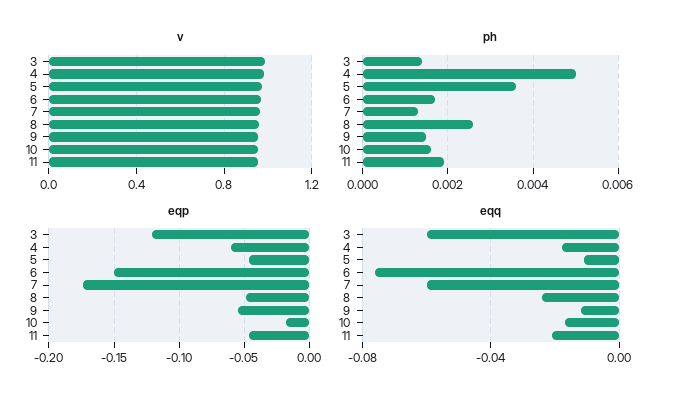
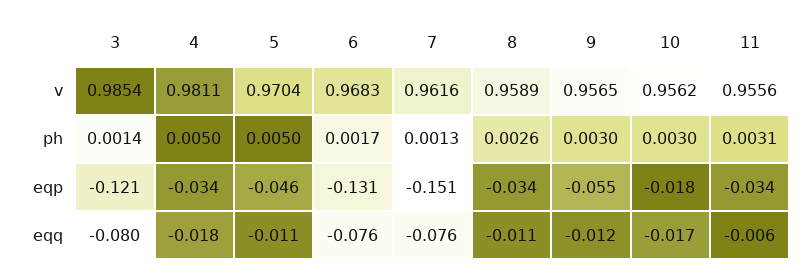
  {
    "v": {
      "3": 0.9854,
      "4": 0.9811,
      "5": 0.9704,
      "6": 0.9683,
      "7": 0.9616,
      "8": 0.9589,
      "9": 0.9565,
      "10": 0.9562,
      "11": 0.9556
    },
    "ph": {
      "3": 0.0014,
      "4": 0.005,
-     "5": 0.0035,
+     "5": 0.005,
      "6": 0.0017,
      "7": 0.0013,
      "8": 0.0026,
-     "9": 0.0015,
+     "9": 0.003,
-     "10": 0.0015,
+     "10": 0.003,
-     "11": 0.002
+     "11": 0.0031
    },
    "eqp": {
      "3": -0.121,
-     "4": -0.06,
+     "4": -0.034,
      "5": -0.046,
-     "6": -0.15,
+     "6": -0.131,
-     "7": -0.175,
+     "7": -0.151,
-     "8": -0.05,
+     "8": -0.034,
      "9": -0.055,
      "10": -0.018,
-     "11": -0.045
+     "11": -0.034
    },
    "eqq": {
-     "3": -0.06,
+     "3": -0.08,
      "4": -0.018,
      "5": -0.011,
      "6": -0.076,
-     "7": -0.06,
+     "7": -0.076,
-     "8": -0.025,
+     "8": -0.011,
      "9": -0.012,
      "10": -0.017,
-     "11": -0.02
+     "11": -0.006
    }
  }

